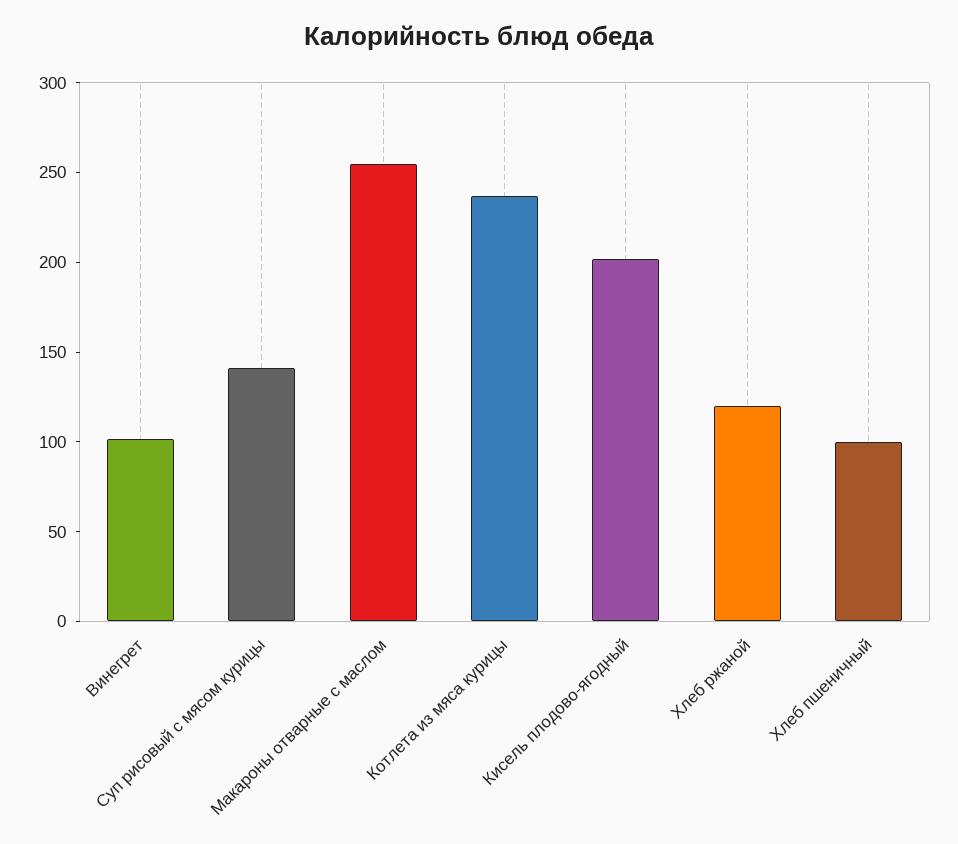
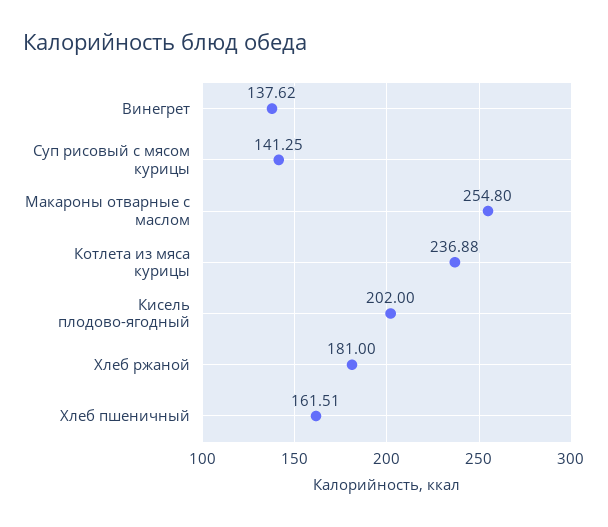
  {
-   "Винегрет": 100,
+   "Винегрет": 137.62,
    "Суп рисовый с мясом курицы": 141.25,
    "Макароны отварные с маслом": 254.8,
    "Котлета из мяса курицы": 236.88,
    "Кисель плодово-ягодный": 202,
-   "Хлеб ржаной": 120,
+   "Хлеб ржаной": 181,
-   "Хлеб пшеничный": 100
+   "Хлеб пшеничный": 161.51
  }

